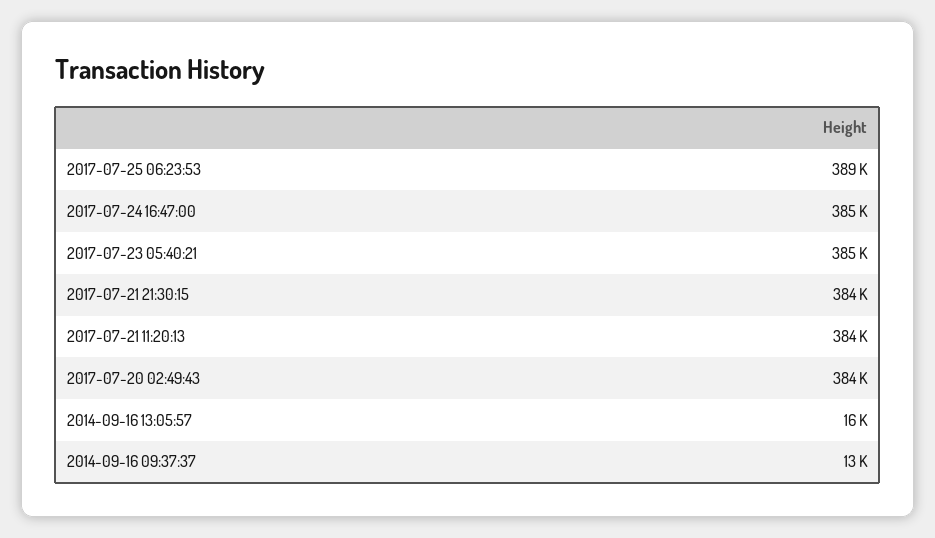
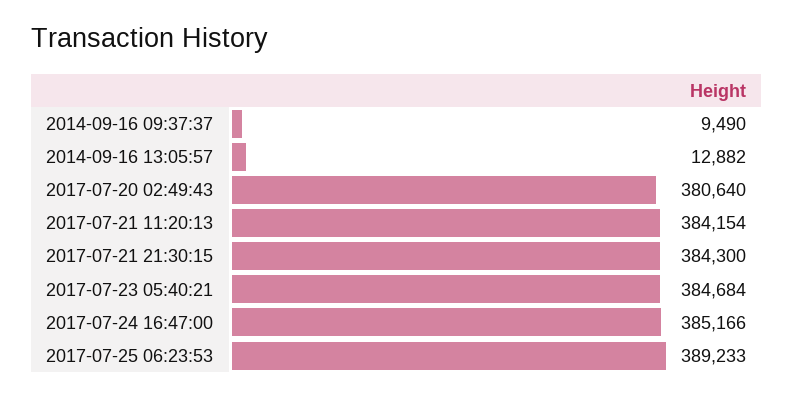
  {
    "2017-07-25 06:23:53": 389233,
    "2017-07-24 16:47:00": 385166,
    "2017-07-23 05:40:21": 384684,
    "2017-07-21 21:30:15": 384300,
    "2017-07-21 11:20:13": 384154,
-   "2017-07-20 02:49:43": 384000,
+   "2017-07-20 02:49:43": 380640,
-   "2014-09-16 13:05:57": 16000,
+   "2014-09-16 13:05:57": 12882,
-   "2014-09-16 09:37:37": 13000
+   "2014-09-16 09:37:37": 9490
  }

